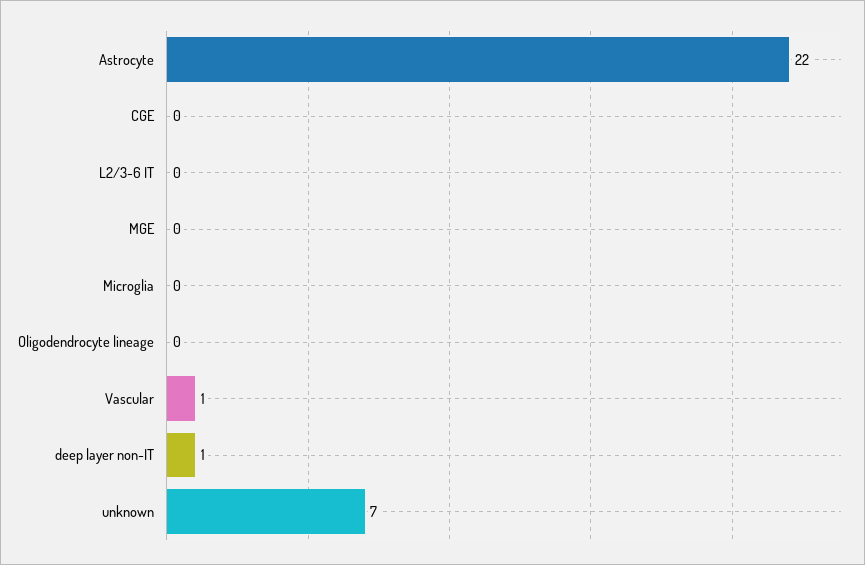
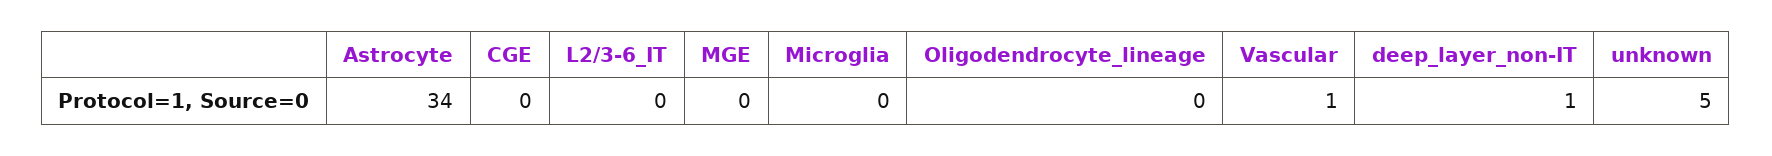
  {
-   "Astrocyte": 22,
+   "Astrocyte": 34,
    "CGE": 0,
    "L2/3-6 IT": 0,
    "MGE": 0,
    "Microglia": 0,
    "Oligodendrocyte lineage": 0,
    "Vascular": 1,
    "deep layer non-IT": 1,
-   "unknown": 7
+   "unknown": 5
  }

